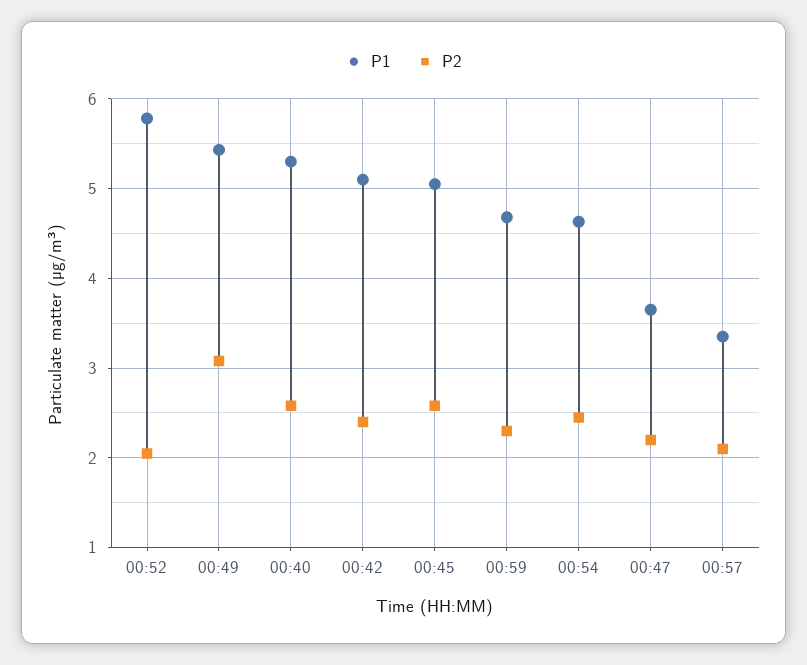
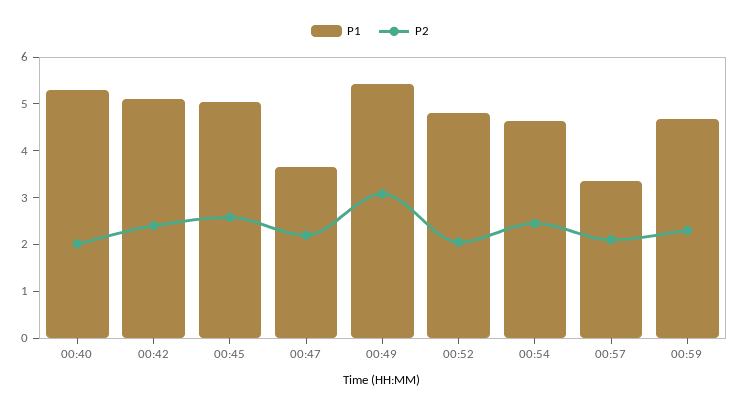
  {
    "P1": {
-     "00:52": 5.8,
+     "00:52": 4.8,
      "00:49": 5.4,
      "00:40": 5.3,
      "00:42": 5.1,
      "00:45": 5.1,
      "00:59": 4.7,
      "00:54": 4.6,
      "00:47": 3.7,
      "00:57": 3.4
    },
    "P2": {
      "00:52": 2.1,
      "00:49": 3.1,
-     "00:40": 2.6,
+     "00:40": 2,
      "00:42": 2.4,
      "00:45": 2.6,
      "00:59": 2.3,
      "00:54": 2.5,
      "00:47": 2.2,
      "00:57": 2.1
    }
  }

